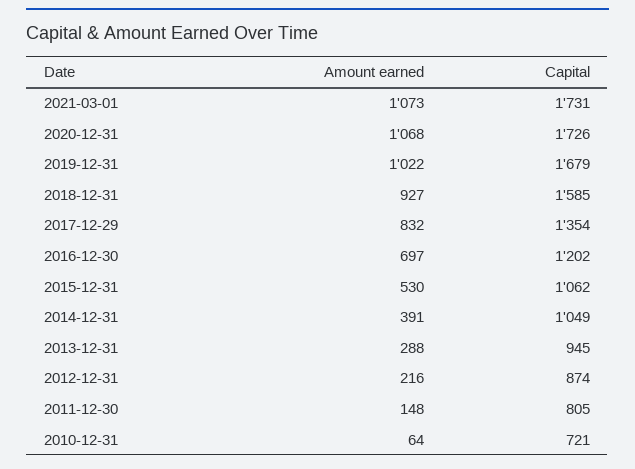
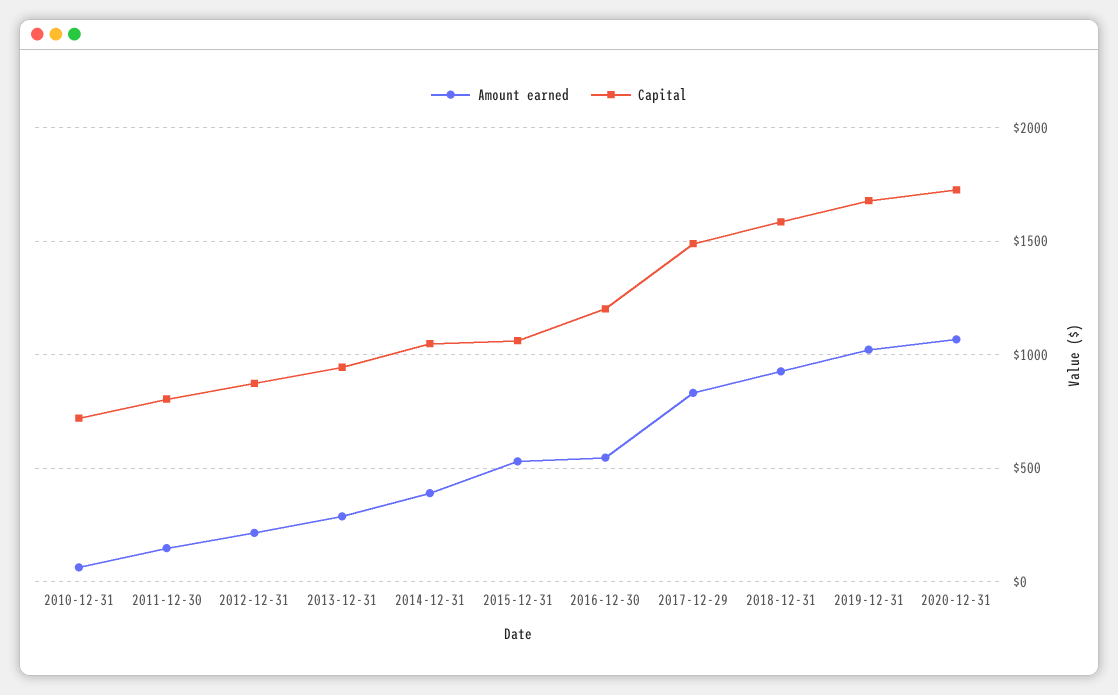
  {
    "Amount earned": {
-     "2021-03-01": 1073,
      "2020-12-31": 1068,
      "2019-12-31": 1022,
      "2018-12-31": 927,
      "2017-12-29": 832,
-     "2016-12-30": 697,
+     "2016-12-30": 550,
      "2015-12-31": 530,
      "2014-12-31": 391,
      "2013-12-31": 288,
      "2012-12-31": 216,
      "2011-12-30": 148,
      "2010-12-31": 64
    },
    "Capital": {
-     "2021-03-01": 1731,
      "2020-12-31": 1726,
      "2019-12-31": 1679,
      "2018-12-31": 1585,
-     "2017-12-29": 1354,
+     "2017-12-29": 1500,
      "2016-12-30": 1202,
      "2015-12-31": 1062,
      "2014-12-31": 1049,
      "2013-12-31": 945,
      "2012-12-31": 874,
      "2011-12-30": 805,
      "2010-12-31": 721
    }
  }

